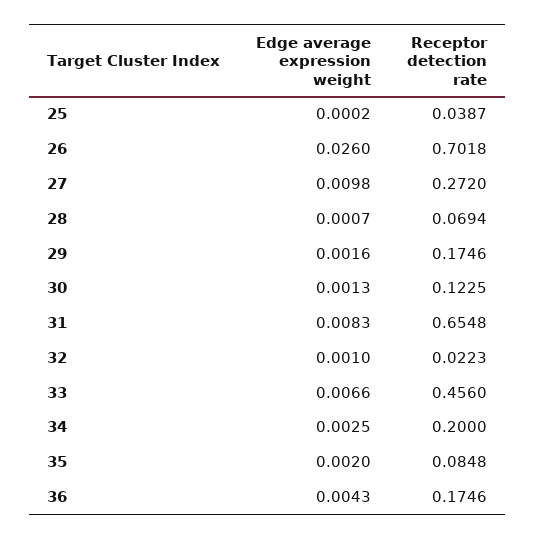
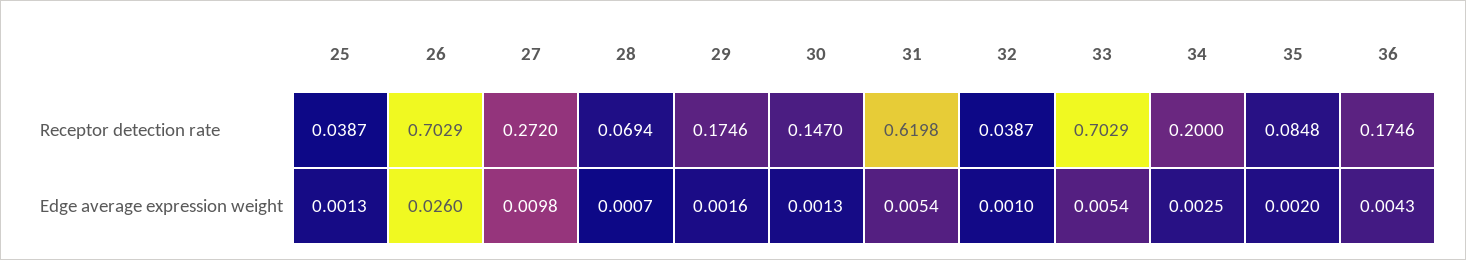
  {
    "Edge average expression weight": {
-     "25": 0.0002,
+     "25": 0.0013,
      "26": 0.026,
      "27": 0.0098,
      "28": 0.0007,
      "29": 0.0016,
      "30": 0.0013,
-     "31": 0.0083,
+     "31": 0.0054,
      "32": 0.001,
-     "33": 0.0066,
+     "33": 0.0054,
      "34": 0.0025,
      "35": 0.002,
      "36": 0.0043
    },
    "Receptor detection rate": {
      "25": 0.0387,
-     "26": 0.7018,
+     "26": 0.7029,
      "27": 0.272,
      "28": 0.0694,
      "29": 0.1746,
-     "30": 0.1225,
+     "30": 0.147,
-     "31": 0.6548,
+     "31": 0.6198,
-     "32": 0.0223,
+     "32": 0.0387,
-     "33": 0.456,
+     "33": 0.7029,
      "34": 0.2,
      "35": 0.0848,
      "36": 0.1746
    }
  }

